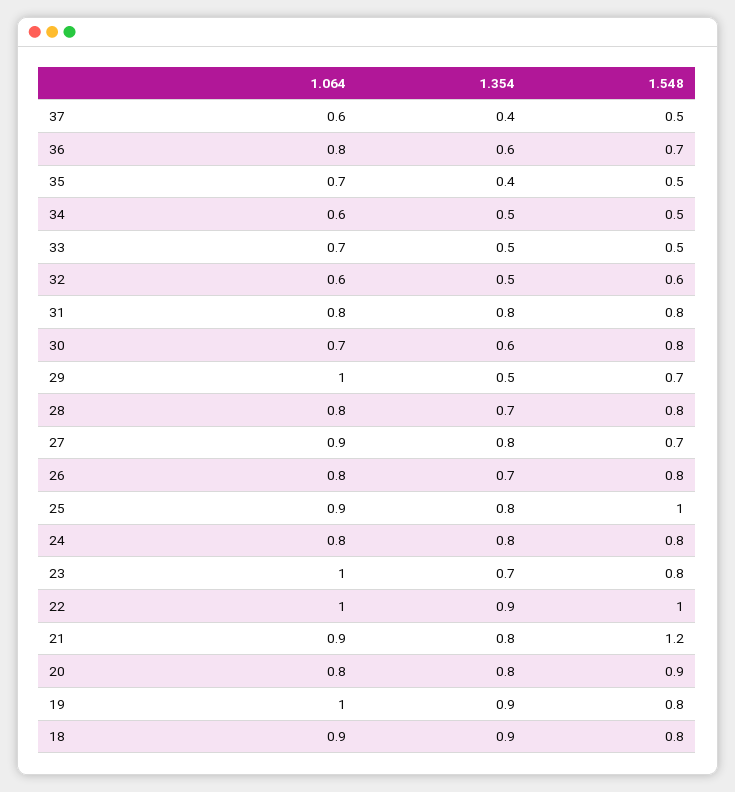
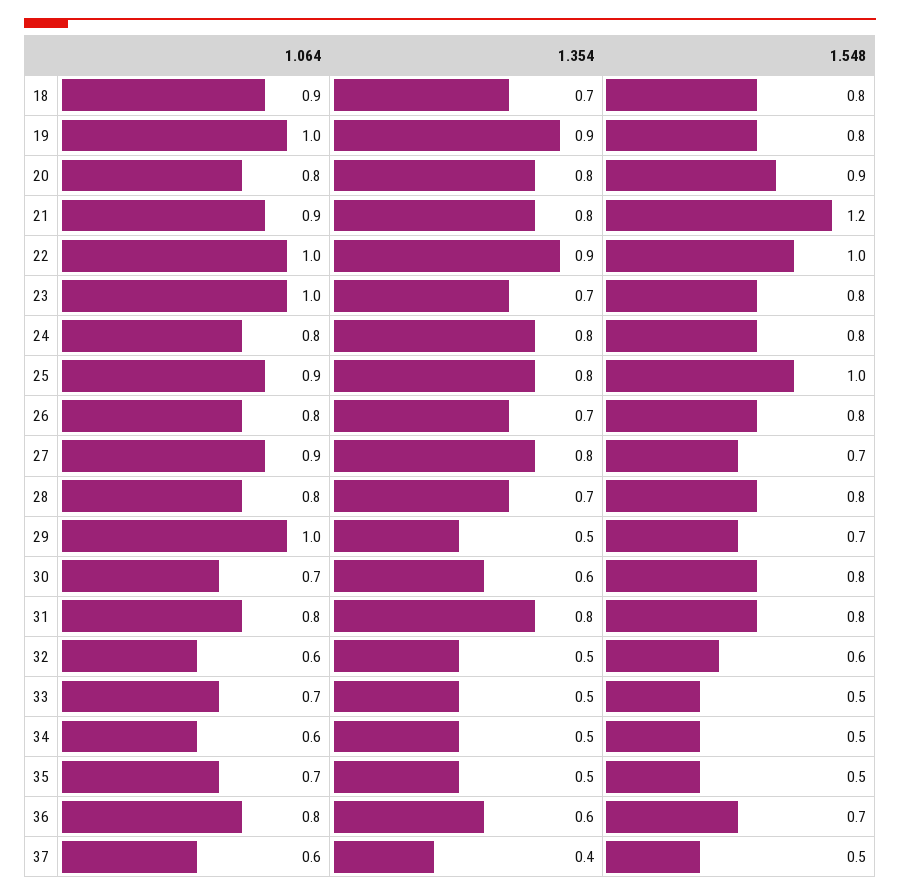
  {
    "1.064": {
      "37": 0.6,
      "36": 0.8,
      "35": 0.7,
      "34": 0.6,
      "33": 0.7,
      "32": 0.6,
      "31": 0.8,
      "30": 0.7,
      "29": 1,
      "28": 0.8,
      "27": 0.9,
      "26": 0.8,
      "25": 0.9,
      "24": 0.8,
      "23": 1,
      "22": 1,
      "21": 0.9,
      "20": 0.8,
      "19": 1,
      "18": 0.9
    },
    "1.354": {
      "37": 0.4,
      "36": 0.6,
-     "35": 0.4,
+     "35": 0.5,
      "34": 0.5,
      "33": 0.5,
      "32": 0.5,
      "31": 0.8,
      "30": 0.6,
      "29": 0.5,
      "28": 0.7,
      "27": 0.8,
      "26": 0.7,
      "25": 0.8,
      "24": 0.8,
      "23": 0.7,
      "22": 0.9,
      "21": 0.8,
      "20": 0.8,
      "19": 0.9,
-     "18": 0.9
+     "18": 0.7
    },
    "1.548": {
      "37": 0.5,
      "36": 0.7,
      "35": 0.5,
      "34": 0.5,
      "33": 0.5,
      "32": 0.6,
      "31": 0.8,
      "30": 0.8,
      "29": 0.7,
      "28": 0.8,
      "27": 0.7,
      "26": 0.8,
      "25": 1,
      "24": 0.8,
      "23": 0.8,
      "22": 1,
      "21": 1.2,
      "20": 0.9,
      "19": 0.8,
      "18": 0.8
    }
  }

